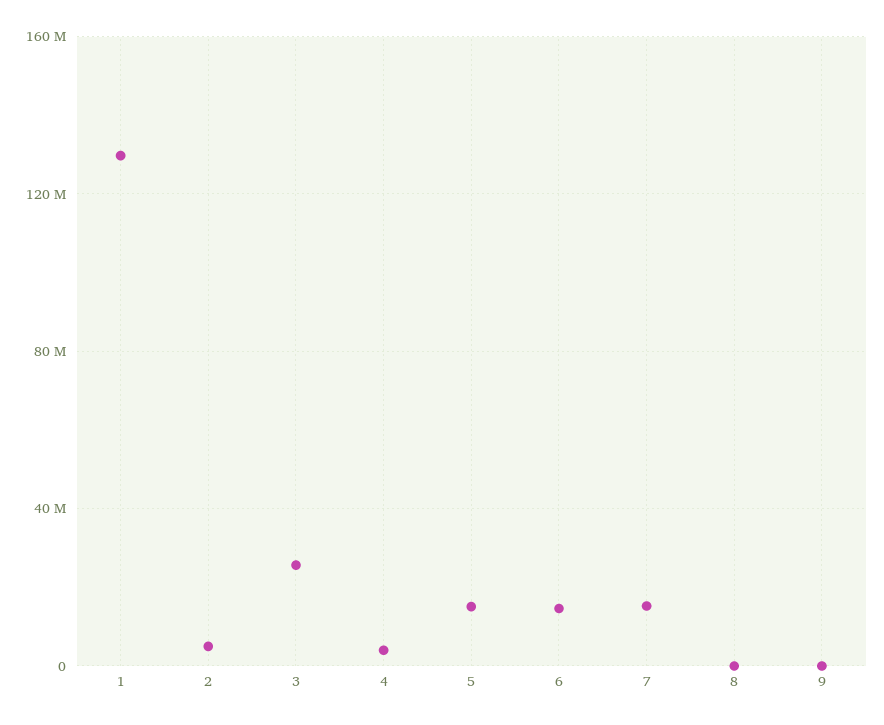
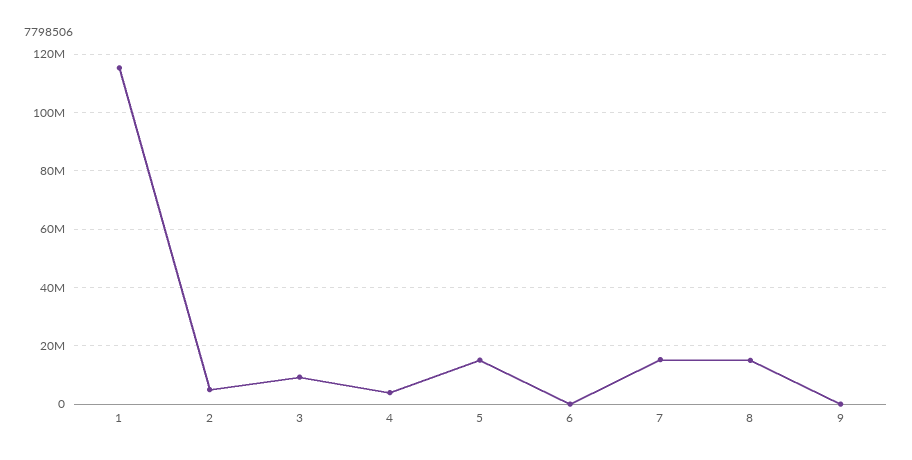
  {
-   "1": 130000000,
+   "1": 115000000,
    "2": 5000000,
-   "3": 25000000,
+   "3": 10000000,
    "4": 5000000,
    "5": 15000000,
-   "6": 15000000,
+   "6": 0,
    "7": 15000000,
-   "8": 0,
+   "8": 15000000,
    "9": 0
  }

